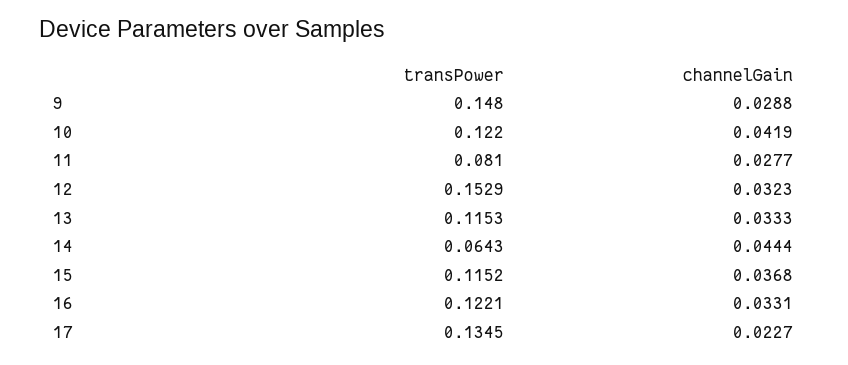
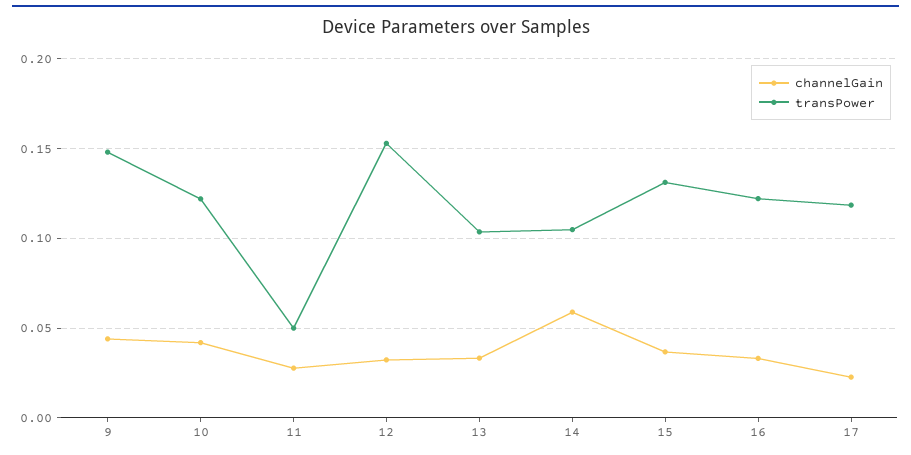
  {
    "transPower": {
      "9": 0.148,
      "10": 0.122,
-     "11": 0.081,
+     "11": 0.05,
      "12": 0.1529,
-     "13": 0.1153,
+     "13": 0.105,
-     "14": 0.0643,
+     "14": 0.105,
-     "15": 0.1152,
+     "15": 0.13,
      "16": 0.1221,
-     "17": 0.1345
+     "17": 0.12
    },
    "channelGain": {
-     "9": 0.0288,
+     "9": 0.045,
      "10": 0.0419,
      "11": 0.0277,
      "12": 0.0323,
      "13": 0.0333,
-     "14": 0.0444,
+     "14": 0.06,
      "15": 0.0368,
      "16": 0.0331,
      "17": 0.0227
    }
  }

